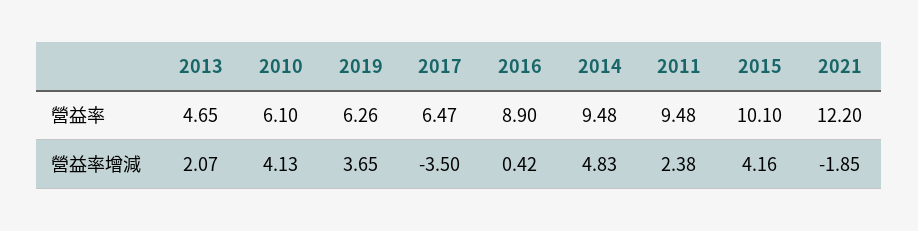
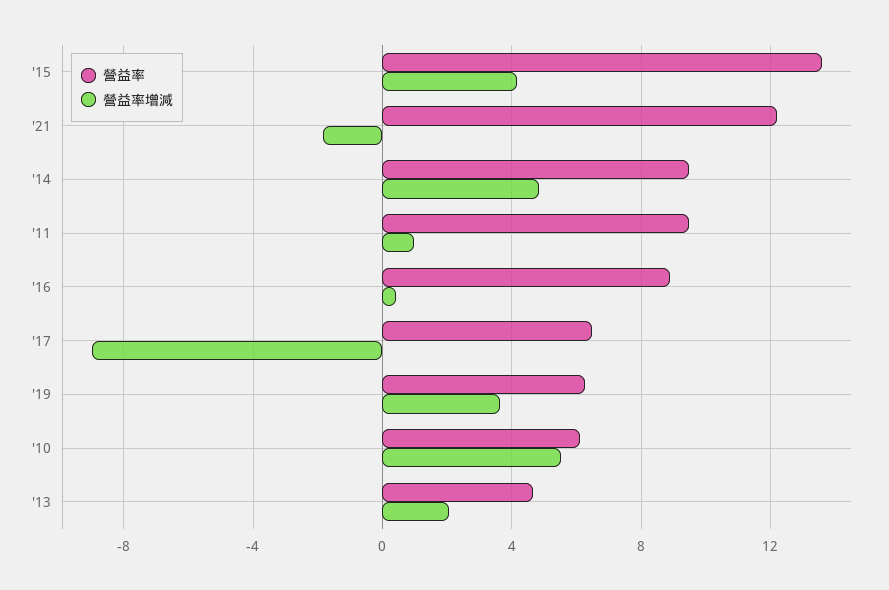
  {
    "營益率": {
      "2013": 4.65,
      "2010": 6.1,
      "2019": 6.26,
      "2017": 6.47,
      "2016": 8.9,
      "2014": 9.48,
      "2011": 9.48,
-     "2015": 10.1,
+     "2015": 13.5,
      "2021": 12.2
    },
    "營益率增減": {
      "2013": 2.07,
-     "2010": 4.13,
+     "2010": 5.5,
      "2019": 3.65,
-     "2017": -3.5,
+     "2017": -9,
      "2016": 0.42,
      "2014": 4.83,
-     "2011": 2.38,
+     "2011": 1,
      "2015": 4.16,
      "2021": -1.85
    }
  }

